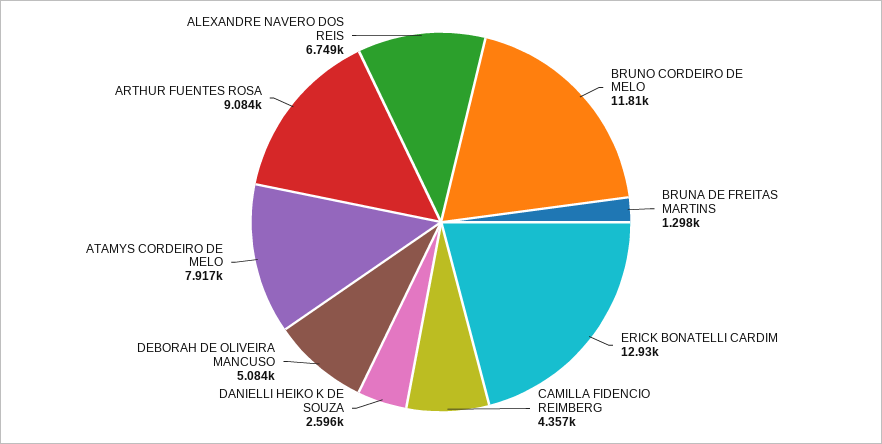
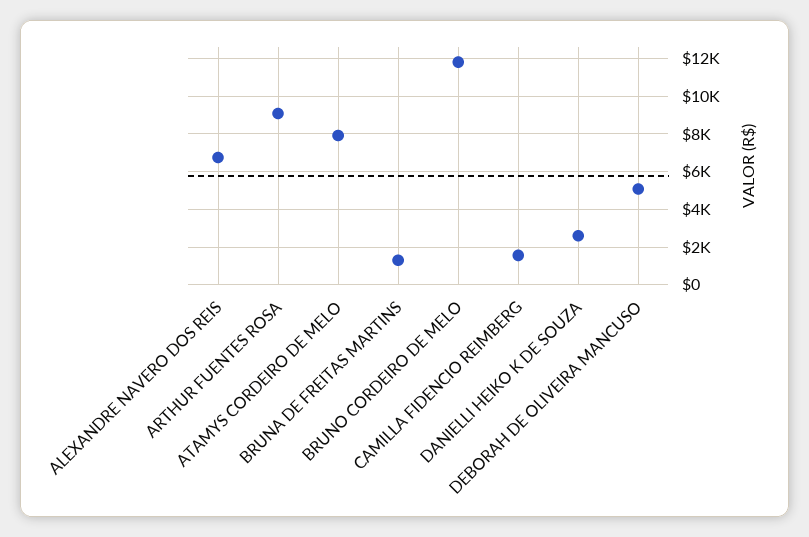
  {
    "BRUNO CORDEIRO DE MELO": 11810,
    "BRUNA DE FREITAS MARTINS": 1298,
-   "ERICK BONATELLI CARDIM": 12930,
-   "CAMILLA FIDENCIO REIMBERG": 4357,
+   "CAMILLA FIDENCIO REIMBERG": 1500,
    "DANIELLI HEIKO K DE SOUZA": 2596,
    "DEBORAH DE OLIVEIRA MANCUSO": 5084,
    "ATAMYS CORDEIRO DE MELO": 7917,
    "ARTHUR FUENTES ROSA": 9084,
    "ALEXANDRE NAVERO DOS REIS": 6749
  }

